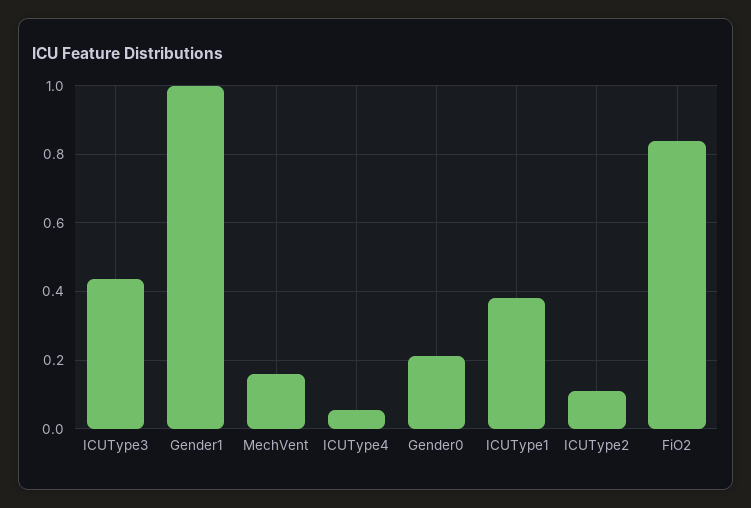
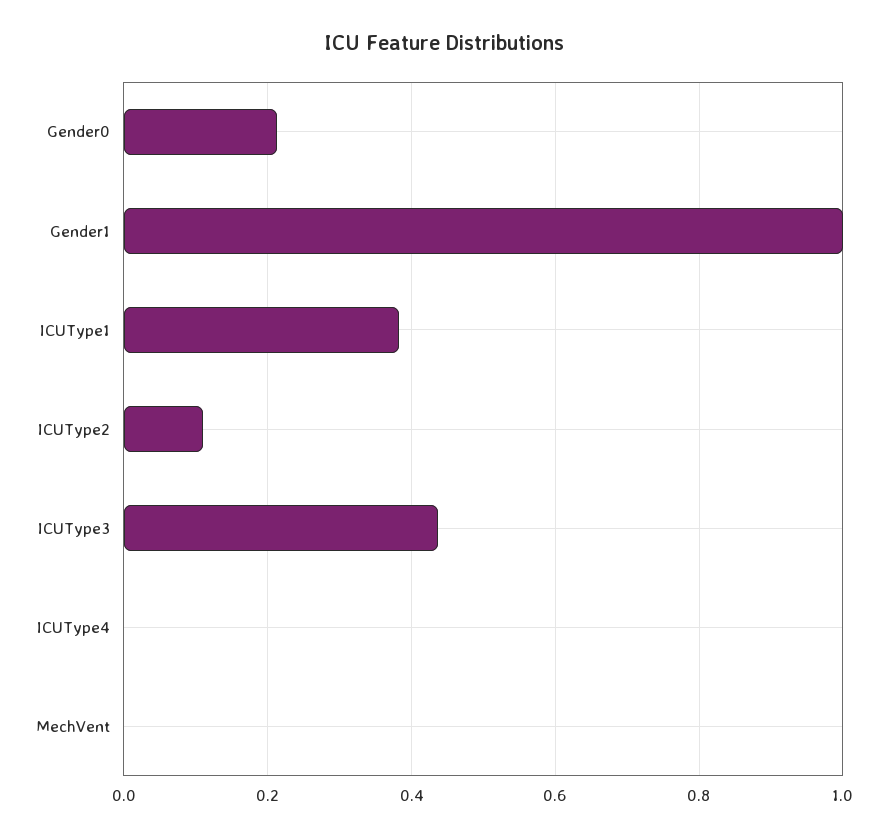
  {
    "ICUType3": 0.44,
    "Gender1": 1,
-   "MechVent": 0.16,
+   "MechVent": 0,
-   "ICUType4": 0.06,
+   "ICUType4": 0,
    "Gender0": 0.22,
    "ICUType1": 0.38,
-   "ICUType2": 0.12,
+   "ICUType2": 0.12
-   "FiO2": 0.84
  }

